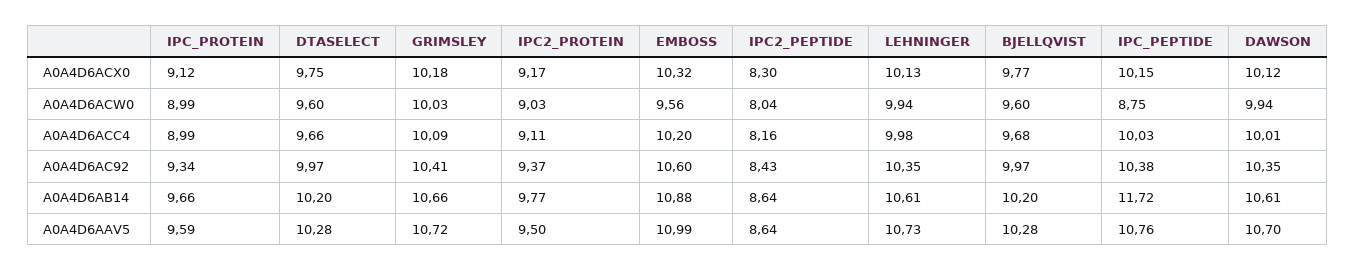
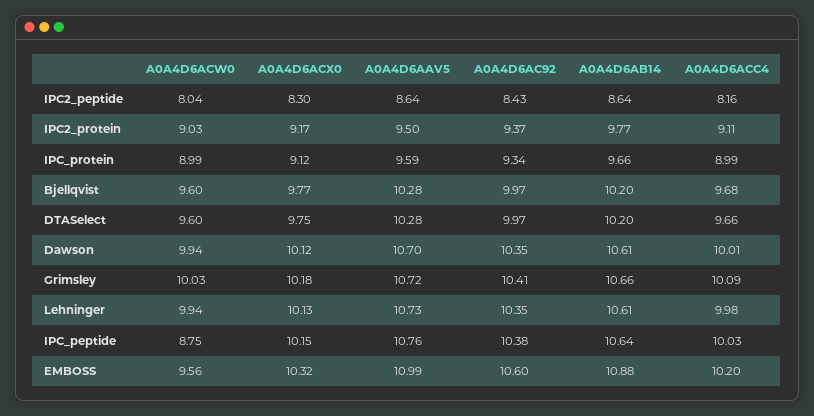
  {
    "IPC_PROTEIN": {
      "A0A4D6ACX0": 9.12,
      "A0A4D6ACW0": 8.99,
      "A0A4D6ACC4": 8.99,
      "A0A4D6AC92": 9.34,
      "A0A4D6AB14": 9.66,
      "A0A4D6AAV5": 9.59
    },
    "DTASELECT": {
      "A0A4D6ACX0": 9.75,
      "A0A4D6ACW0": 9.6,
      "A0A4D6ACC4": 9.66,
      "A0A4D6AC92": 9.97,
      "A0A4D6AB14": 10.2,
      "A0A4D6AAV5": 10.28
    },
    "GRIMSLEY": {
      "A0A4D6ACX0": 10.18,
      "A0A4D6ACW0": 10.03,
      "A0A4D6ACC4": 10.09,
      "A0A4D6AC92": 10.41,
      "A0A4D6AB14": 10.66,
      "A0A4D6AAV5": 10.72
    },
    "IPC2_PROTEIN": {
      "A0A4D6ACX0": 9.17,
      "A0A4D6ACW0": 9.03,
      "A0A4D6ACC4": 9.11,
      "A0A4D6AC92": 9.37,
      "A0A4D6AB14": 9.77,
      "A0A4D6AAV5": 9.5
    },
    "EMBOSS": {
      "A0A4D6ACX0": 10.32,
      "A0A4D6ACW0": 9.56,
      "A0A4D6ACC4": 10.2,
      "A0A4D6AC92": 10.6,
      "A0A4D6AB14": 10.88,
      "A0A4D6AAV5": 10.99
    },
    "IPC2_PEPTIDE": {
      "A0A4D6ACX0": 8.3,
      "A0A4D6ACW0": 8.04,
      "A0A4D6ACC4": 8.16,
      "A0A4D6AC92": 8.43,
      "A0A4D6AB14": 8.64,
      "A0A4D6AAV5": 8.64
    },
    "LEHNINGER": {
      "A0A4D6ACX0": 10.13,
      "A0A4D6ACW0": 9.94,
      "A0A4D6ACC4": 9.98,
      "A0A4D6AC92": 10.35,
      "A0A4D6AB14": 10.61,
      "A0A4D6AAV5": 10.73
    },
    "BJELLQVIST": {
      "A0A4D6ACX0": 9.77,
      "A0A4D6ACW0": 9.6,
      "A0A4D6ACC4": 9.68,
      "A0A4D6AC92": 9.97,
      "A0A4D6AB14": 10.2,
      "A0A4D6AAV5": 10.28
    },
    "IPC_PEPTIDE": {
      "A0A4D6ACX0": 10.15,
      "A0A4D6ACW0": 8.75,
      "A0A4D6ACC4": 10.03,
      "A0A4D6AC92": 10.38,
-     "A0A4D6AB14": 11.72,
+     "A0A4D6AB14": 10.64,
      "A0A4D6AAV5": 10.76
    },
    "DAWSON": {
      "A0A4D6ACX0": 10.12,
      "A0A4D6ACW0": 9.94,
      "A0A4D6ACC4": 10.01,
      "A0A4D6AC92": 10.35,
      "A0A4D6AB14": 10.61,
      "A0A4D6AAV5": 10.7
    }
  }

